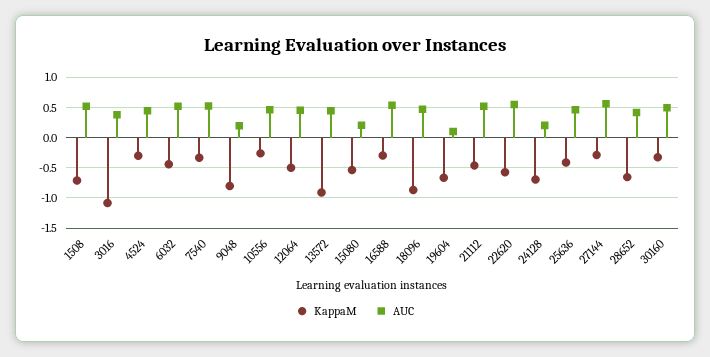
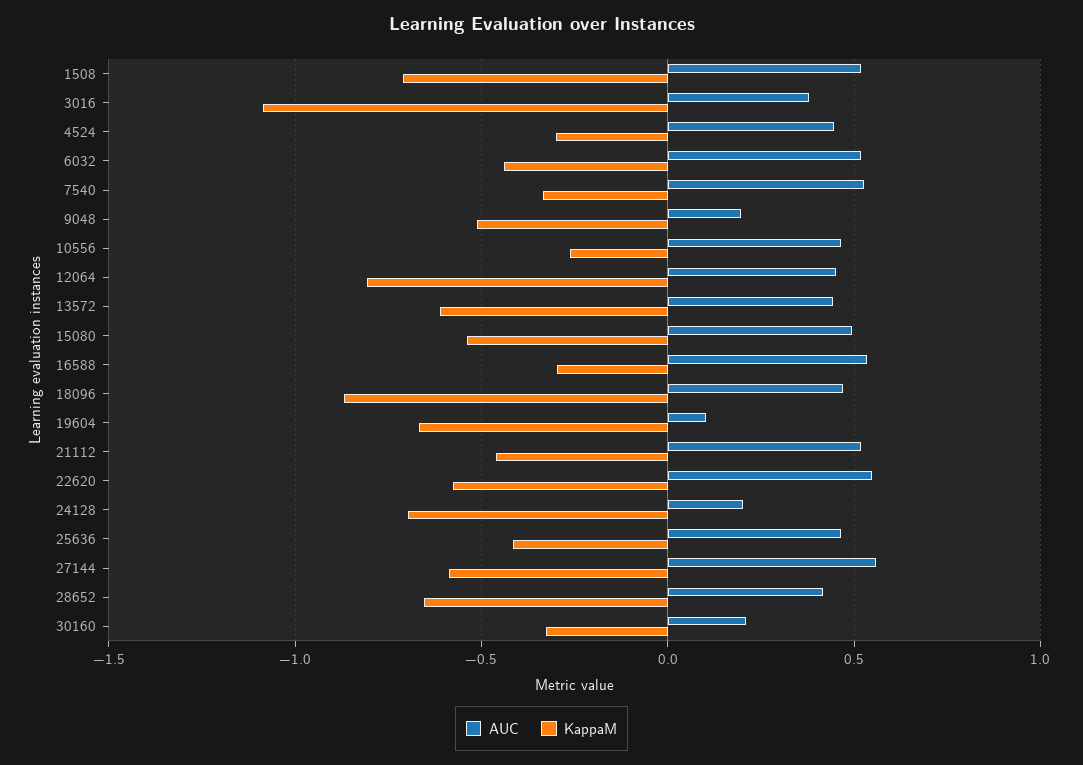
  {
    "KappaM": {
      "1508": -0.7,
      "3016": -1.1,
      "4524": -0.3,
      "6032": -0.45,
      "7540": -0.35,
-     "9048": -0.8,
+     "9048": -0.5,
      "10556": -0.25,
-     "12064": -0.5,
+     "12064": -0.8,
-     "13572": -0.9,
+     "13572": -0.6,
      "15080": -0.55,
      "16588": -0.3,
      "18096": -0.85,
      "19604": -0.65,
      "21112": -0.45,
      "22620": -0.6,
      "24128": -0.7,
      "25636": -0.4,
-     "27144": -0.3,
+     "27144": -0.6,
      "28652": -0.65,
      "30160": -0.35
    },
    "AUC": {
      "1508": 0.5,
      "3016": 0.4,
      "4524": 0.45,
      "6032": 0.5,
      "7540": 0.55,
      "9048": 0.2,
      "10556": 0.45,
      "12064": 0.45,
      "13572": 0.45,
-     "15080": 0.2,
+     "15080": 0.5,
      "16588": 0.55,
      "18096": 0.45,
      "19604": 0.1,
      "21112": 0.5,
      "22620": 0.55,
      "24128": 0.2,
      "25636": 0.45,
      "27144": 0.55,
      "28652": 0.4,
-     "30160": 0.5
+     "30160": 0.2
    }
  }

